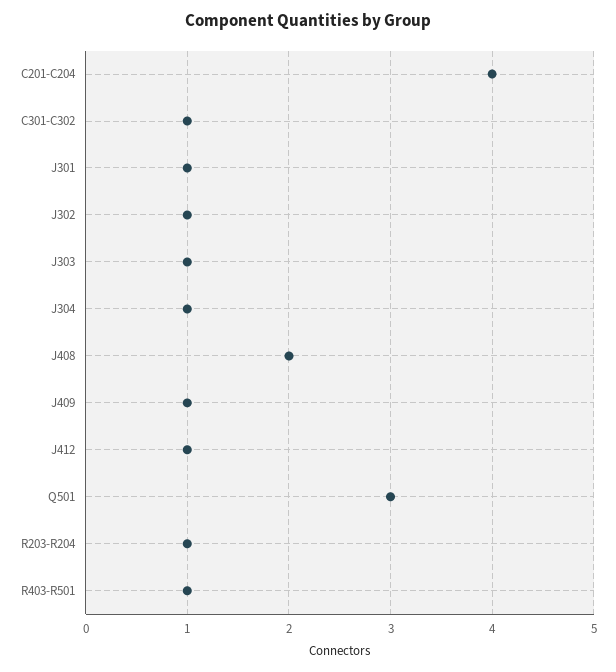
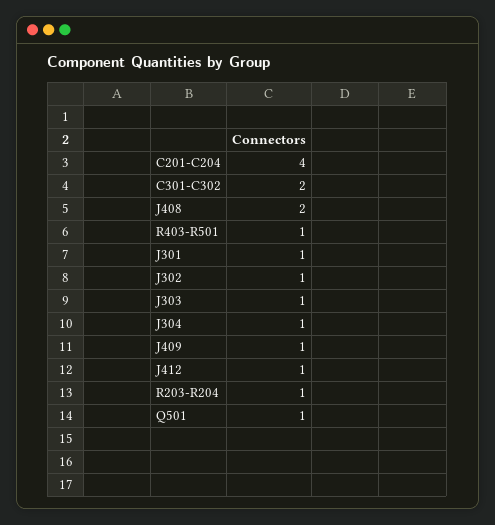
  {
    "C201-C204": 4,
-   "C301-C302": 1,
+   "C301-C302": 2,
    "J301": 1,
    "J302": 1,
    "J303": 1,
    "J304": 1,
    "J408": 2,
    "J409": 1,
    "J412": 1,
-   "Q501": 3,
+   "Q501": 1,
    "R203-R204": 1,
    "R403-R501": 1
  }

